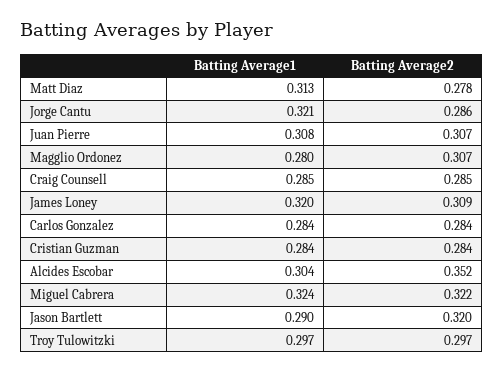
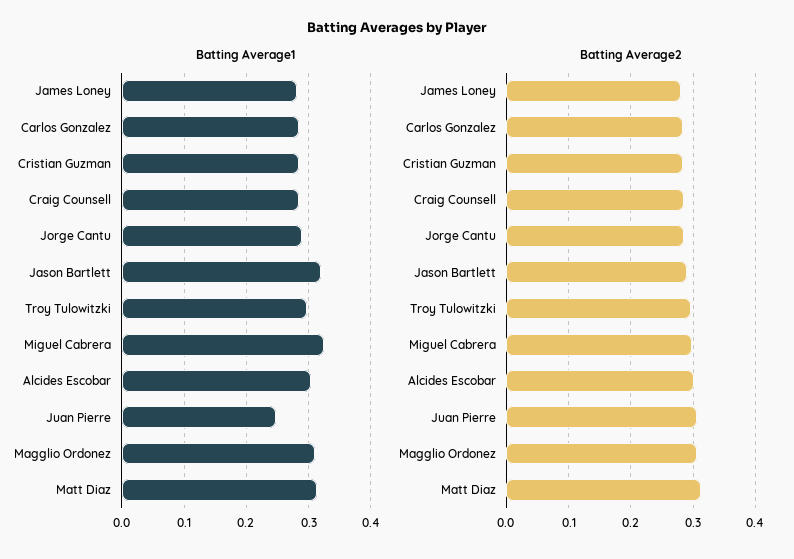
  {
    "Batting Average1": {
      "Matt Diaz": 0.313,
-     "Jorge Cantu": 0.321,
+     "Jorge Cantu": 0.29,
-     "Juan Pierre": 0.308,
+     "Juan Pierre": 0.25,
-     "Magglio Ordonez": 0.28,
+     "Magglio Ordonez": 0.31,
      "Craig Counsell": 0.285,
-     "James Loney": 0.32,
+     "James Loney": 0.28,
      "Carlos Gonzalez": 0.284,
      "Cristian Guzman": 0.284,
      "Alcides Escobar": 0.304,
      "Miguel Cabrera": 0.324,
-     "Jason Bartlett": 0.29,
+     "Jason Bartlett": 0.32,
      "Troy Tulowitzki": 0.297
    },
    "Batting Average2": {
-     "Matt Diaz": 0.278,
+     "Matt Diaz": 0.31,
      "Jorge Cantu": 0.286,
      "Juan Pierre": 0.307,
      "Magglio Ordonez": 0.307,
      "Craig Counsell": 0.285,
-     "James Loney": 0.309,
+     "James Loney": 0.28,
      "Carlos Gonzalez": 0.284,
      "Cristian Guzman": 0.284,
-     "Alcides Escobar": 0.352,
+     "Alcides Escobar": 0.3,
-     "Miguel Cabrera": 0.322,
+     "Miguel Cabrera": 0.3,
-     "Jason Bartlett": 0.32,
+     "Jason Bartlett": 0.29,
      "Troy Tulowitzki": 0.297
    }
  }

